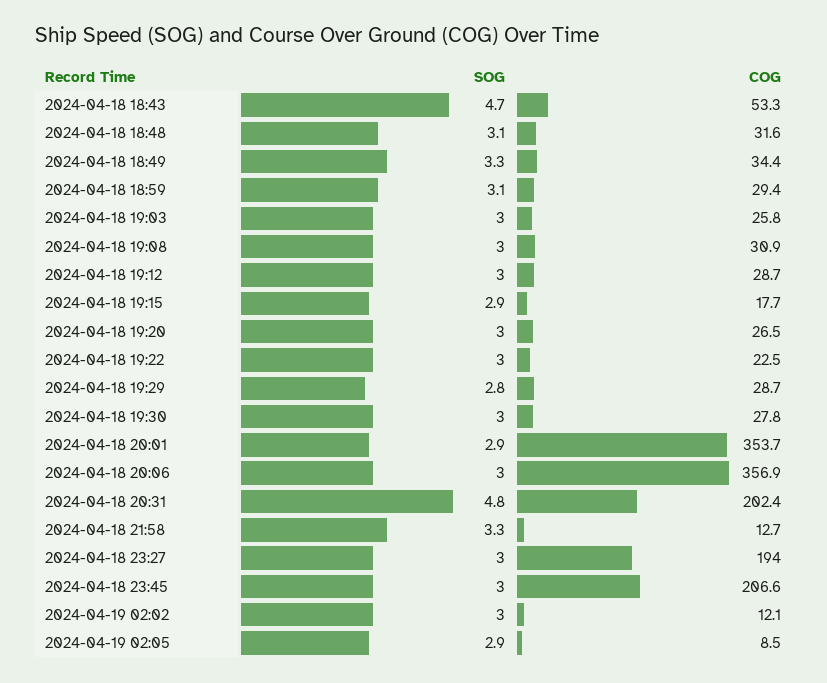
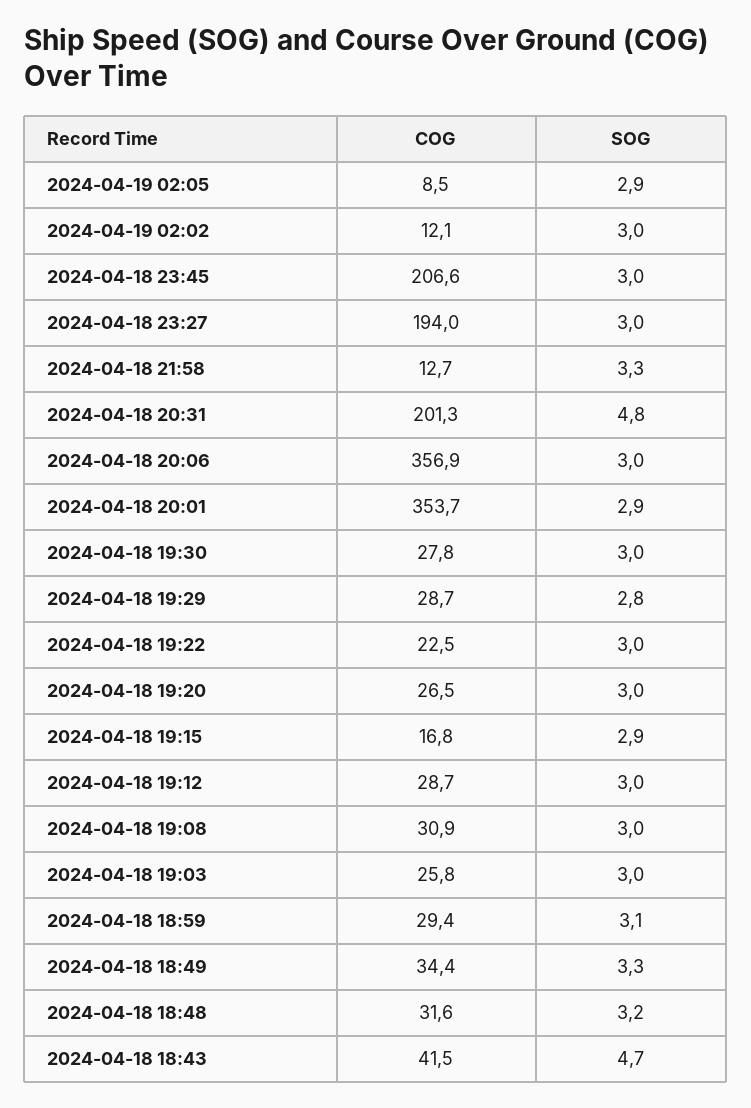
  {
    "SOG": {
      "2024-04-18 18:43": 4.7,
-     "2024-04-18 18:48": 3.1,
+     "2024-04-18 18:48": 3.2,
      "2024-04-18 18:49": 3.3,
      "2024-04-18 18:59": 3.1,
      "2024-04-18 19:03": 3,
      "2024-04-18 19:08": 3,
      "2024-04-18 19:12": 3,
      "2024-04-18 19:15": 2.9,
      "2024-04-18 19:20": 3,
      "2024-04-18 19:22": 3,
      "2024-04-18 19:29": 2.8,
      "2024-04-18 19:30": 3,
      "2024-04-18 20:01": 2.9,
      "2024-04-18 20:06": 3,
      "2024-04-18 20:31": 4.8,
      "2024-04-18 21:58": 3.3,
      "2024-04-18 23:27": 3,
      "2024-04-18 23:45": 3,
      "2024-04-19 02:02": 3,
      "2024-04-19 02:05": 2.9
    },
    "COG": {
-     "2024-04-18 18:43": 53.3,
+     "2024-04-18 18:43": 41.5,
      "2024-04-18 18:48": 31.6,
      "2024-04-18 18:49": 34.4,
      "2024-04-18 18:59": 29.4,
      "2024-04-18 19:03": 25.8,
      "2024-04-18 19:08": 30.9,
      "2024-04-18 19:12": 28.7,
-     "2024-04-18 19:15": 17.7,
+     "2024-04-18 19:15": 16.8,
      "2024-04-18 19:20": 26.5,
      "2024-04-18 19:22": 22.5,
      "2024-04-18 19:29": 28.7,
      "2024-04-18 19:30": 27.8,
      "2024-04-18 20:01": 353.7,
      "2024-04-18 20:06": 356.9,
-     "2024-04-18 20:31": 202.4,
+     "2024-04-18 20:31": 201.3,
      "2024-04-18 21:58": 12.7,
      "2024-04-18 23:27": 194,
      "2024-04-18 23:45": 206.6,
      "2024-04-19 02:02": 12.1,
      "2024-04-19 02:05": 8.5
    }
  }

